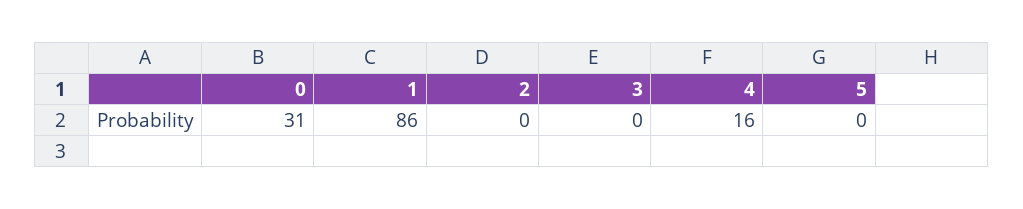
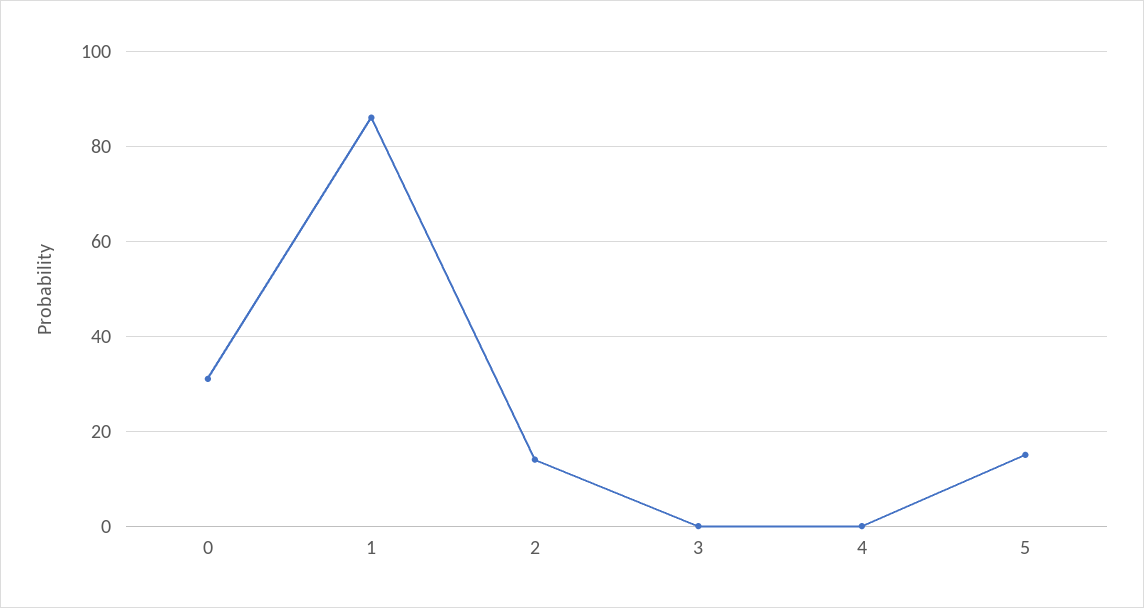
  {
    "0": 31,
    "1": 86,
-   "2": 0,
+   "2": 15,
    "3": 0,
-   "4": 16,
+   "4": 0,
-   "5": 0
+   "5": 15
  }

